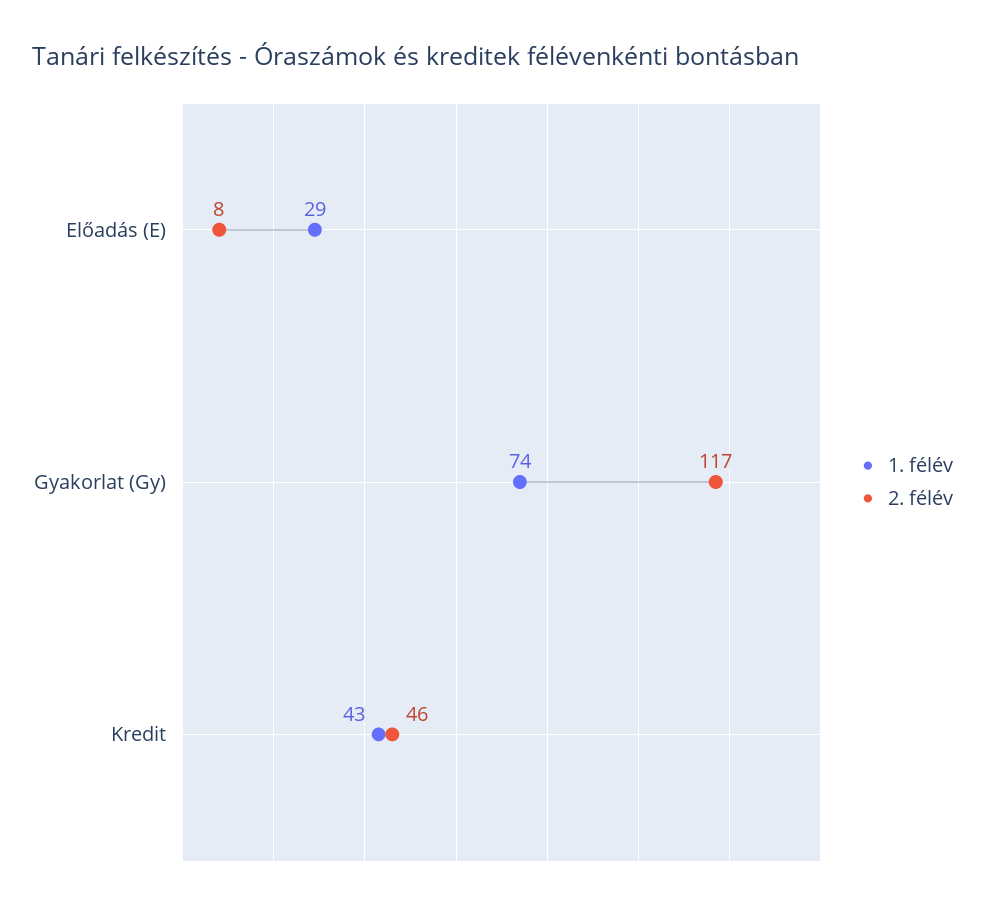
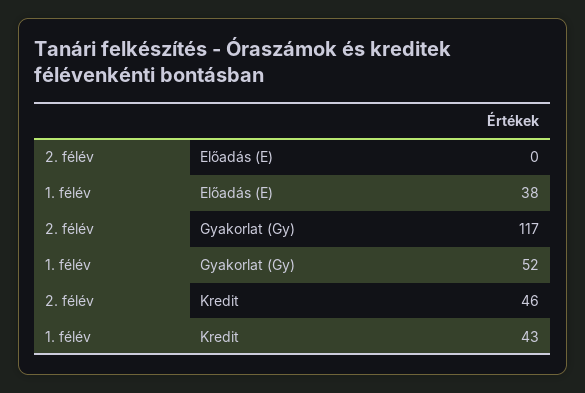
  {
    "1. félév": {
-     "Előadás (E)": 29,
+     "Előadás (E)": 38,
-     "Gyakorlat (Gy)": 74,
+     "Gyakorlat (Gy)": 52,
      "Kredit": 43
    },
    "2. félév": {
-     "Előadás (E)": 8,
+     "Előadás (E)": 0,
      "Gyakorlat (Gy)": 117,
      "Kredit": 46
    }
  }

